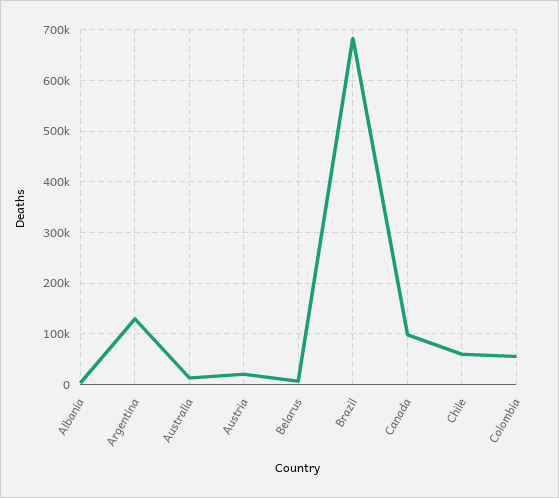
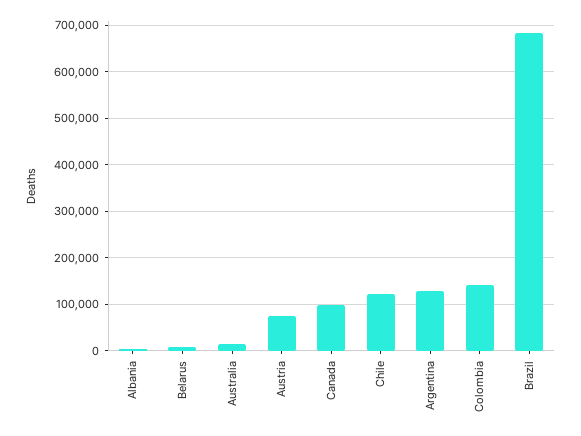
  {
    "Albania": 0,
    "Argentina": 120000,
    "Australia": 20000,
-   "Austria": 20000,
+   "Austria": 80000,
    "Belarus": 0,
    "Brazil": 680000,
    "Canada": 100000,
-   "Chile": 60000,
+   "Chile": 120000,
-   "Colombia": 60000
+   "Colombia": 140000
  }

